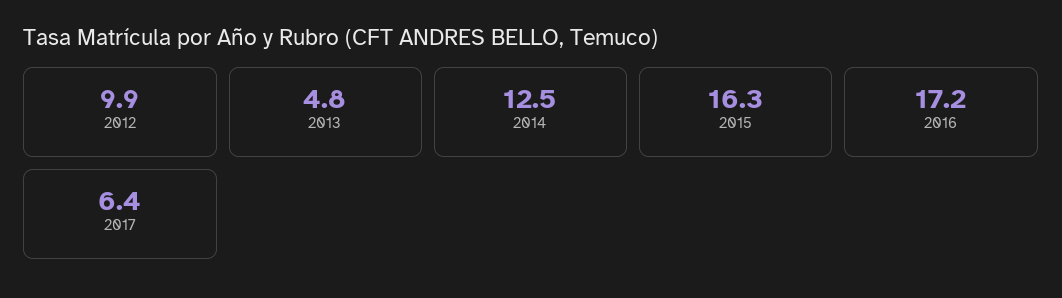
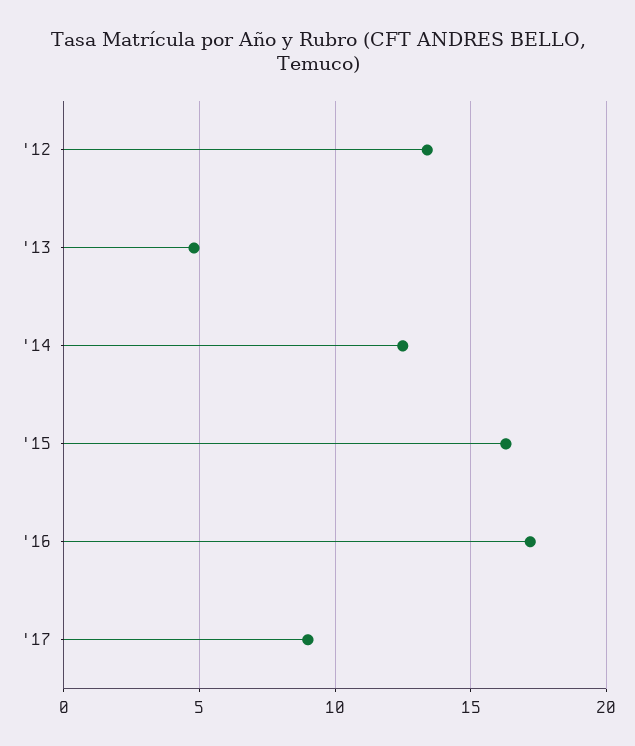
  {
-   "2012": 9.9,
+   "2012": 13.5,
    "2013": 4.8,
    "2014": 12.5,
    "2015": 16.3,
    "2016": 17.2,
-   "2017": 6.4
+   "2017": 9
  }

